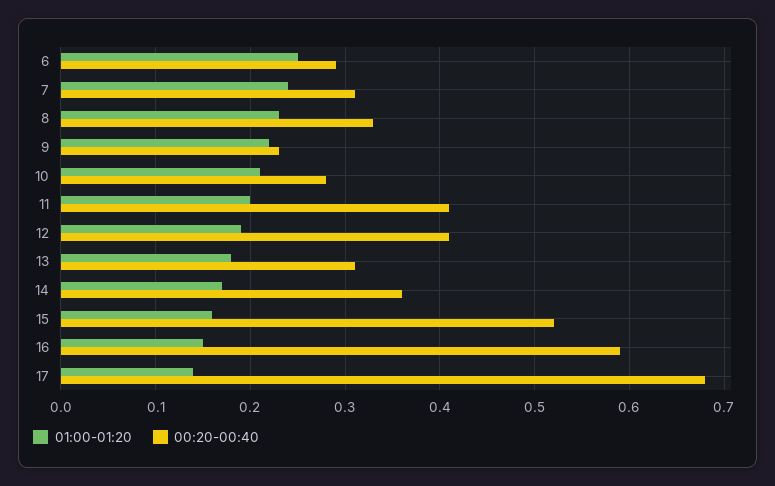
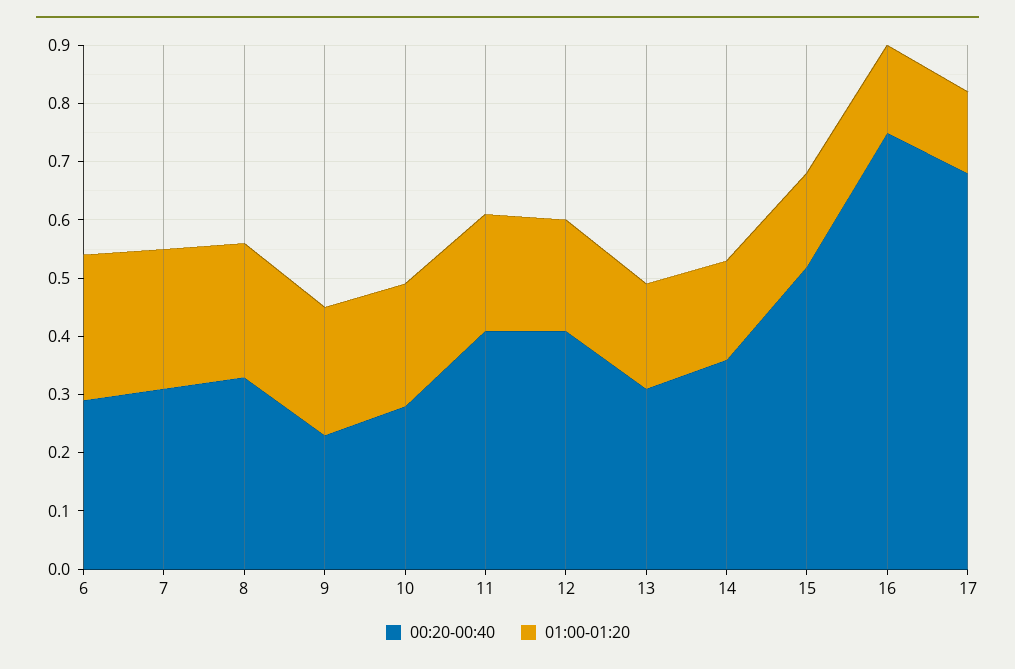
  {
    "01:00-01:20": {
      "6": 0.25,
      "7": 0.24,
      "8": 0.23,
      "9": 0.22,
      "10": 0.21,
      "11": 0.2,
      "12": 0.19,
      "13": 0.18,
      "14": 0.17,
      "15": 0.16,
      "16": 0.15,
      "17": 0.14
    },
    "00:20-00:40": {
      "6": 0.29,
      "7": 0.31,
      "8": 0.33,
      "9": 0.23,
      "10": 0.28,
      "11": 0.41,
      "12": 0.41,
      "13": 0.31,
      "14": 0.36,
      "15": 0.52,
-     "16": 0.59,
+     "16": 0.75,
      "17": 0.68
    }
  }

